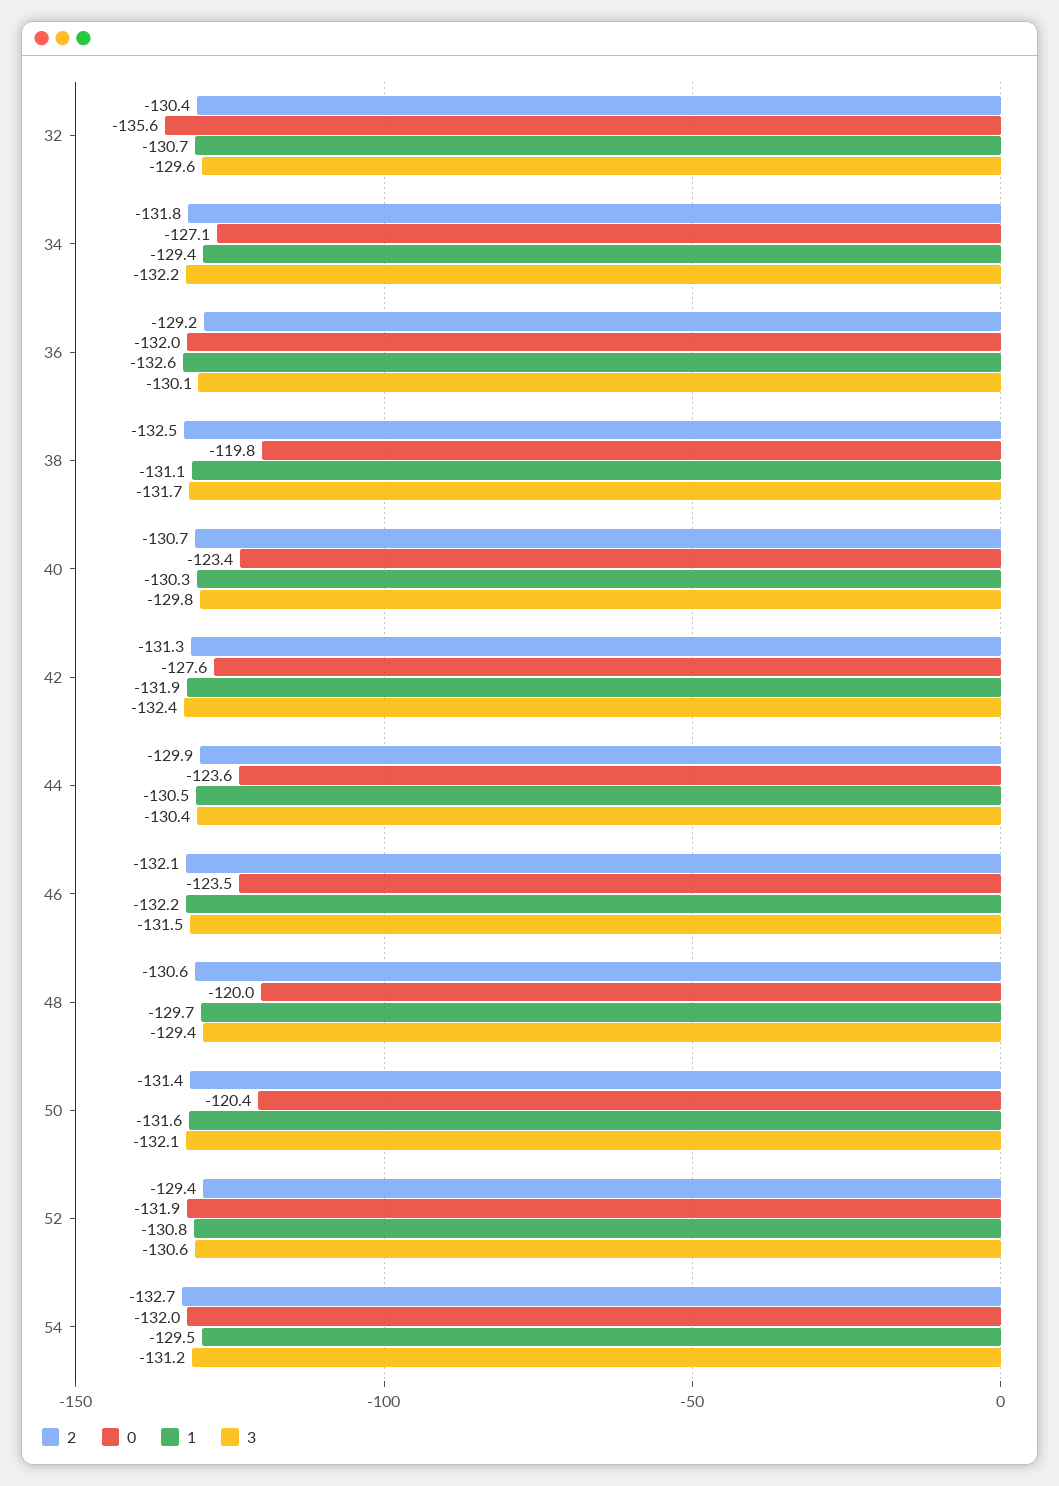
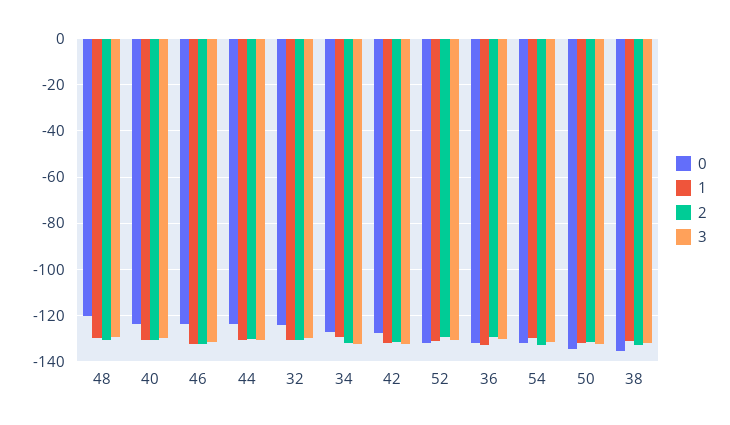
  {
    "2": {
      "32": -130.4,
      "34": -131.8,
      "36": -129.2,
      "38": -132.5,
      "40": -130.7,
      "42": -131.3,
      "44": -129.9,
      "46": -132.1,
      "48": -130.6,
      "50": -131.4,
      "52": -129.4,
      "54": -132.7
    },
    "0": {
-     "32": -135.6,
+     "32": -125,
      "34": -127.1,
      "36": -132,
-     "38": -119.8,
+     "38": -135,
      "40": -123.4,
      "42": -127.6,
      "44": -123.6,
      "46": -123.5,
      "48": -120,
-     "50": -120.4,
+     "50": -135,
      "52": -131.9,
      "54": -132
    },
    "1": {
      "32": -130.7,
      "34": -129.4,
      "36": -132.6,
      "38": -131.1,
      "40": -130.3,
      "42": -131.9,
      "44": -130.5,
      "46": -132.2,
      "48": -129.7,
      "50": -131.6,
      "52": -130.8,
      "54": -129.5
    },
    "3": {
      "32": -129.6,
      "34": -132.2,
      "36": -130.1,
      "38": -131.7,
      "40": -129.8,
      "42": -132.4,
      "44": -130.4,
      "46": -131.5,
      "48": -129.4,
      "50": -132.1,
      "52": -130.6,
      "54": -131.2
    }
  }

